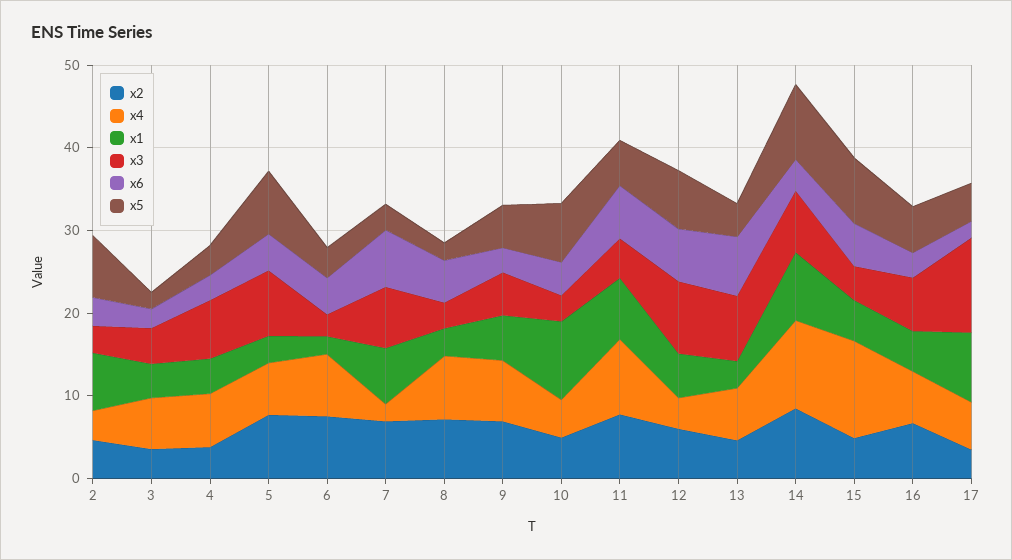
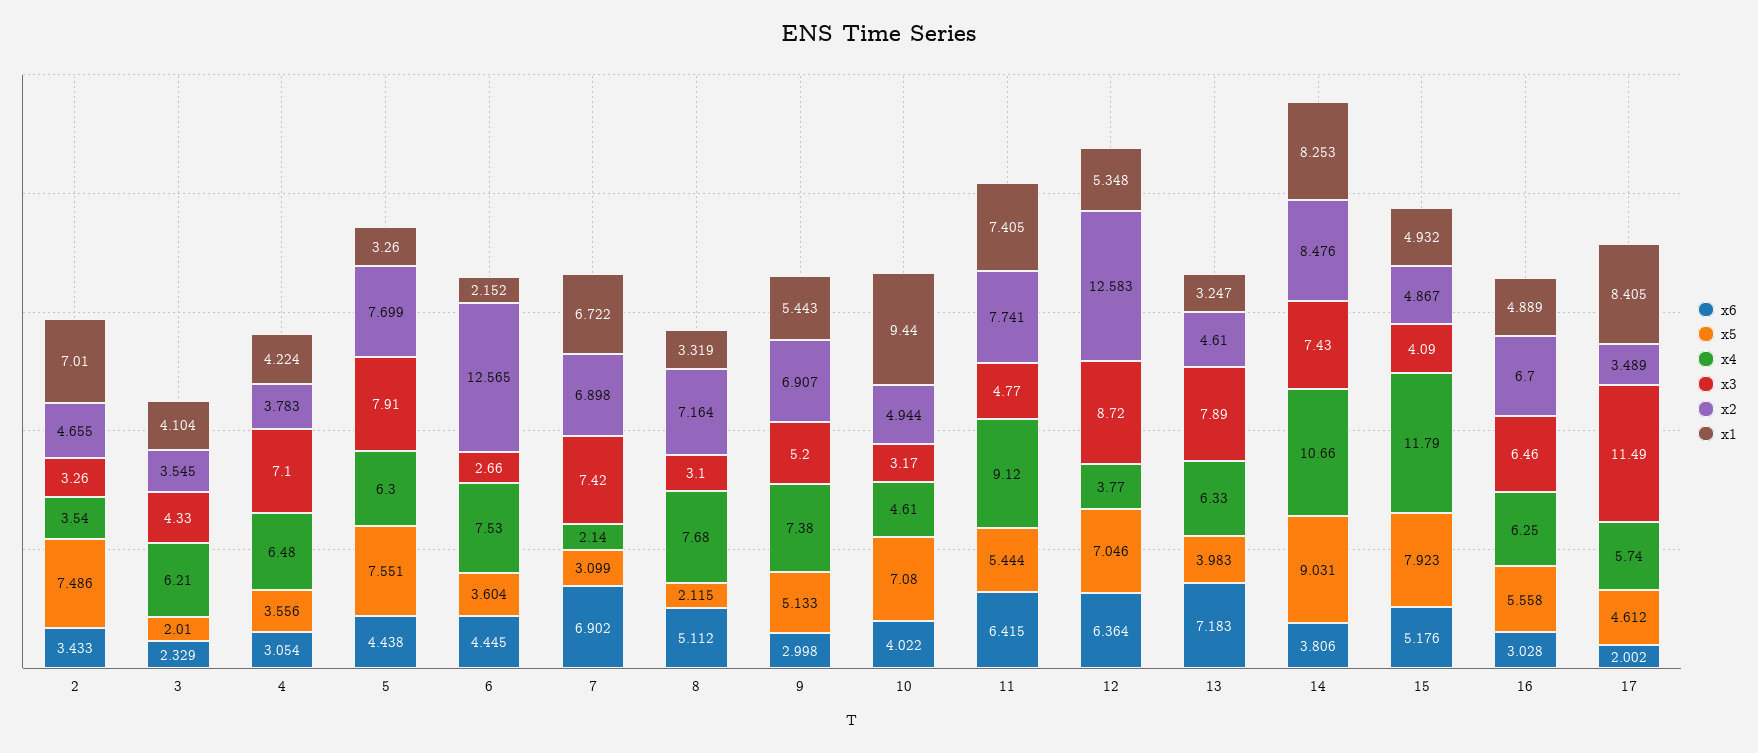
  {
    "x2": {
      "2": 4.655,
      "3": 3.545,
      "4": 3.783,
      "5": 7.699,
-     "6": 8,
+     "6": 12.565,
      "7": 6.898,
      "8": 7.164,
      "9": 6.907,
      "10": 4.944,
      "11": 7.741,
-     "12": 6,
+     "12": 12.583,
      "13": 4.61,
      "14": 8.476,
      "15": 4.867,
      "16": 6.7,
      "17": 3.489
    },
    "x4": {
      "2": 3.54,
      "3": 6.21,
      "4": 6.48,
      "5": 6.3,
      "6": 7.53,
      "7": 2.14,
      "8": 7.68,
      "9": 7.38,
      "10": 4.61,
      "11": 9.12,
      "12": 3.77,
      "13": 6.33,
      "14": 10.66,
      "15": 11.79,
      "16": 6.25,
      "17": 5.74
    },
    "x1": {
      "2": 7.01,
      "3": 4.104,
      "4": 4.224,
      "5": 3.26,
      "6": 2.152,
      "7": 6.722,
      "8": 3.319,
      "9": 5.443,
      "10": 9.44,
      "11": 7.405,
      "12": 5.348,
      "13": 3.247,
      "14": 8.253,
      "15": 4.932,
      "16": 4.889,
      "17": 8.405
    },
    "x3": {
      "2": 3.26,
      "3": 4.33,
      "4": 7.1,
      "5": 7.91,
      "6": 2.66,
      "7": 7.42,
      "8": 3.1,
      "9": 5.2,
      "10": 3.17,
      "11": 4.77,
      "12": 8.72,
      "13": 7.89,
      "14": 7.43,
      "15": 4.09,
      "16": 6.46,
      "17": 11.49
    },
    "x6": {
      "2": 3.433,
      "3": 2.329,
      "4": 3.054,
      "5": 4.438,
      "6": 4.445,
      "7": 6.902,
      "8": 5.112,
      "9": 2.998,
      "10": 4.022,
      "11": 6.415,
      "12": 6.364,
      "13": 7.183,
      "14": 3.806,
      "15": 5.176,
      "16": 3.028,
      "17": 2.002
    },
    "x5": {
      "2": 7.486,
      "3": 2.01,
      "4": 3.556,
      "5": 7.551,
      "6": 3.604,
      "7": 3.099,
      "8": 2.115,
      "9": 5.133,
      "10": 7.08,
      "11": 5.444,
      "12": 7.046,
      "13": 3.983,
      "14": 9.031,
      "15": 7.923,
      "16": 5.558,
      "17": 4.612
    }
  }

